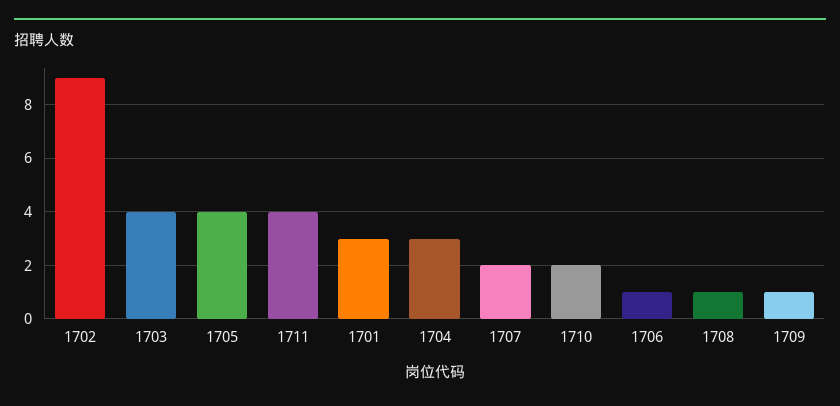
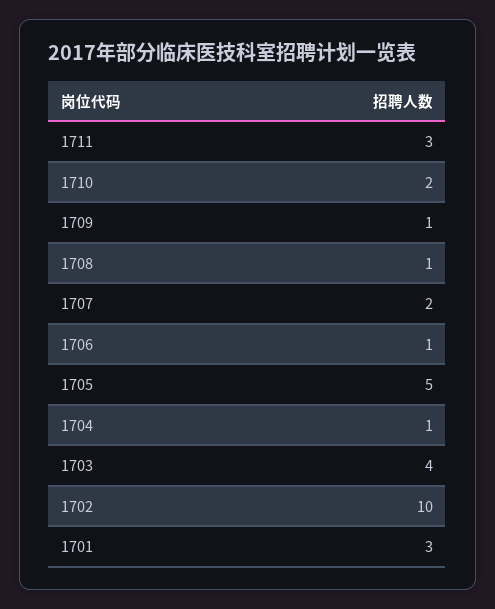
  {
-   "1702": 9,
+   "1702": 10,
    "1703": 4,
-   "1705": 4,
+   "1705": 5,
-   "1711": 4,
+   "1711": 3,
    "1701": 3,
-   "1704": 3,
+   "1704": 1,
    "1707": 2,
    "1710": 2,
    "1706": 1,
    "1708": 1,
    "1709": 1
  }

